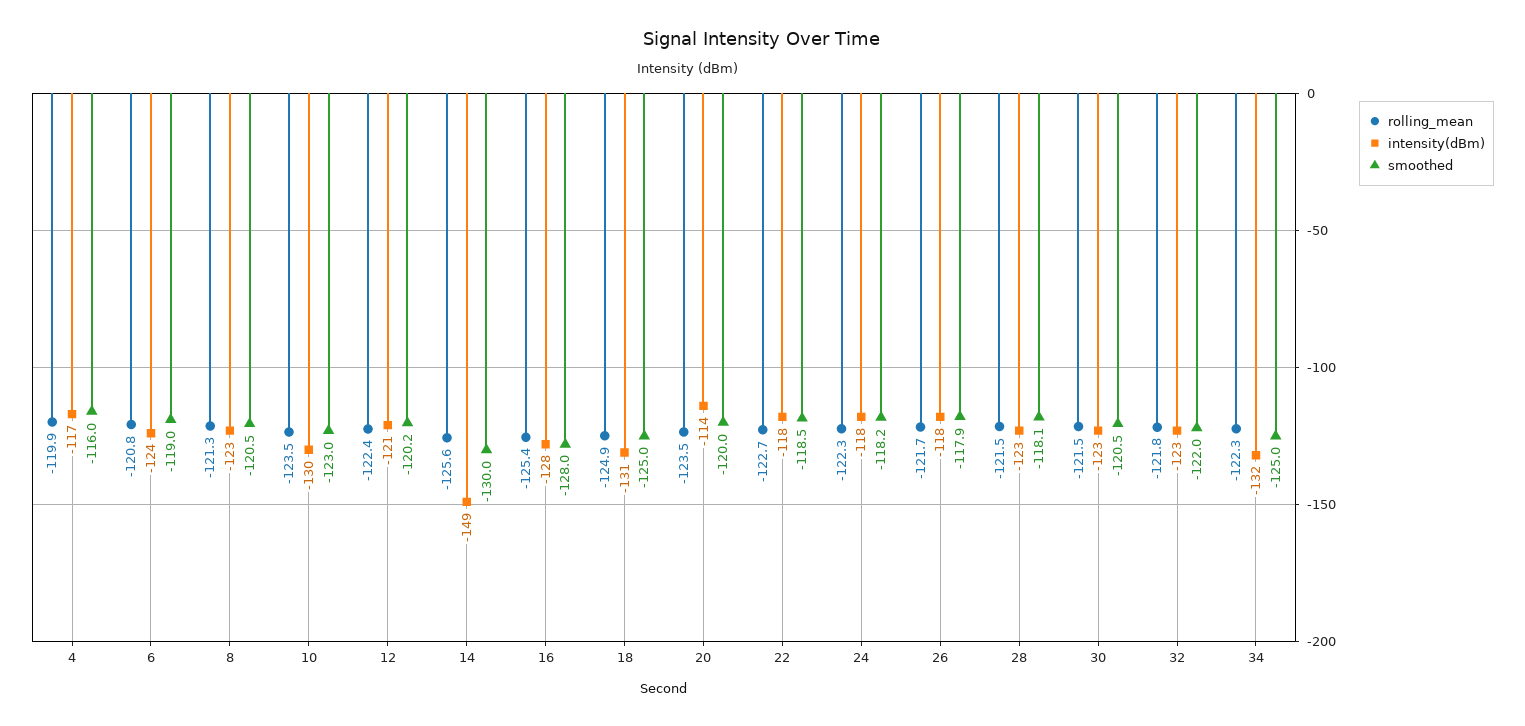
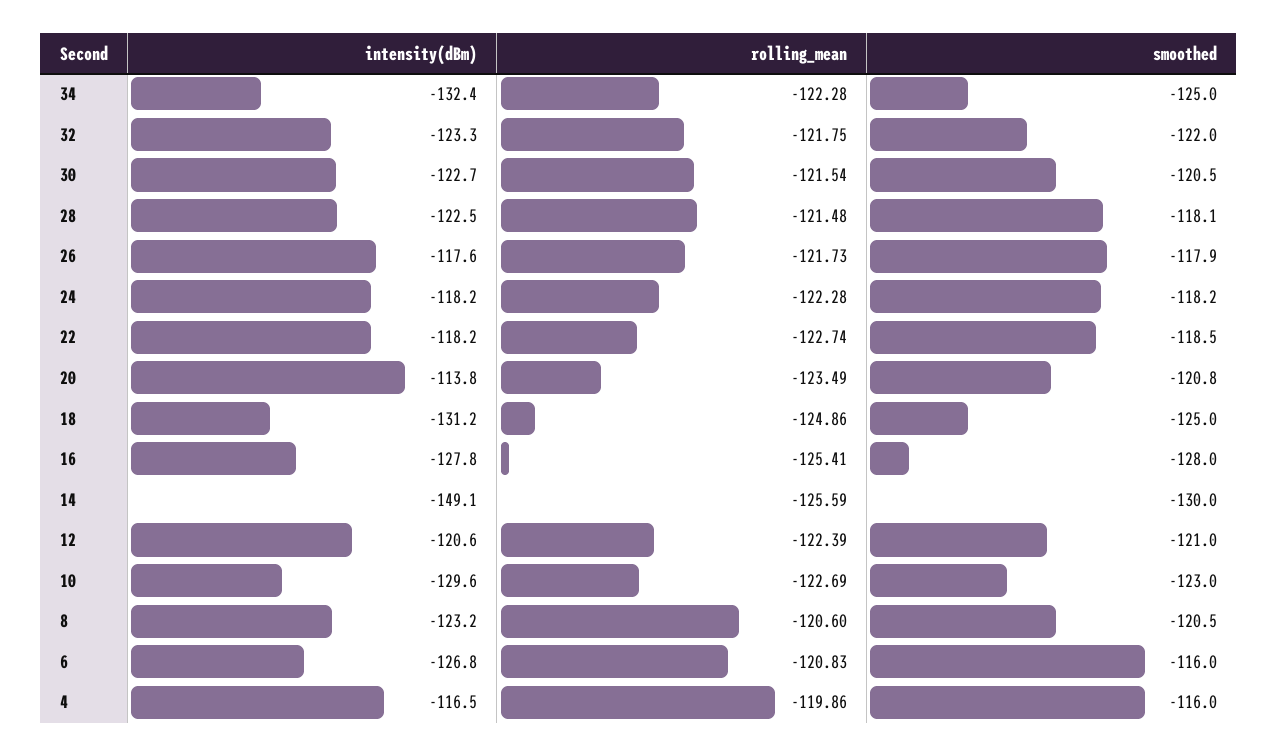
  {
    "rolling_mean": {
      "4": -119.86,
      "6": -120.83,
-     "8": -121.3,
+     "8": -120.6,
-     "10": -123.5,
+     "10": -122.69,
      "12": -122.39,
      "14": -125.59,
      "16": -125.41,
      "18": -124.86,
      "20": -123.49,
      "22": -122.74,
      "24": -122.28,
      "26": -121.73,
      "28": -121.48,
      "30": -121.54,
      "32": -121.75,
      "34": -122.28
    },
    "intensity(dBm)": {
      "4": -116.5,
-     "6": -124,
+     "6": -126.8,
      "8": -123.2,
      "10": -129.6,
      "12": -120.6,
      "14": -149.1,
      "16": -127.8,
      "18": -131.2,
      "20": -113.8,
      "22": -118.2,
      "24": -118.2,
      "26": -117.6,
      "28": -122.5,
      "30": -122.7,
      "32": -123.3,
      "34": -132.4
    },
    "smoothed": {
      "4": -116,
-     "6": -119,
+     "6": -116,
      "8": -120.5,
      "10": -123,
-     "12": -120.2,
+     "12": -121,
      "14": -130,
      "16": -128,
      "18": -125,
-     "20": -120,
+     "20": -120.8,
      "22": -118.5,
      "24": -118.2,
      "26": -117.9,
      "28": -118.1,
      "30": -120.5,
      "32": -122,
      "34": -125
    }
  }

